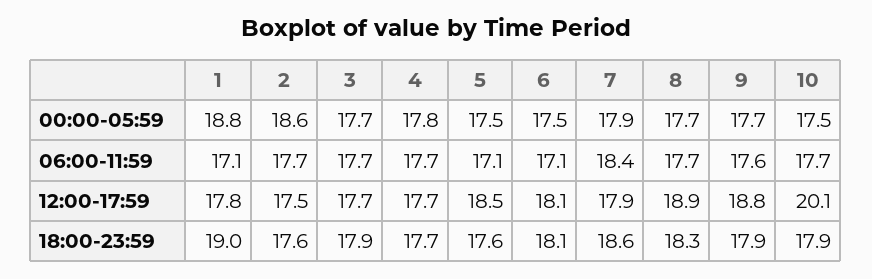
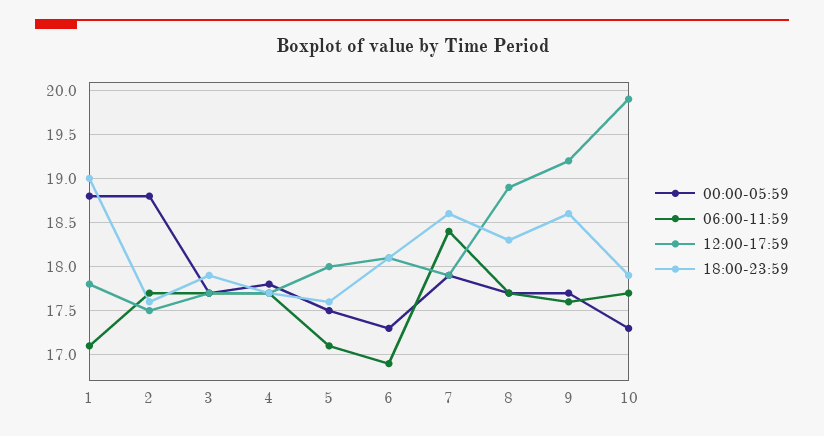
  {
    "00:00-05:59": {
      "1": 18.8,
-     "2": 18.6,
+     "2": 18.8,
      "3": 17.7,
      "4": 17.8,
      "5": 17.5,
-     "6": 17.5,
+     "6": 17.3,
      "7": 17.9,
      "8": 17.7,
      "9": 17.7,
-     "10": 17.5
+     "10": 17.3
    },
    "06:00-11:59": {
      "1": 17.1,
      "2": 17.7,
      "3": 17.7,
      "4": 17.7,
      "5": 17.1,
-     "6": 17.1,
+     "6": 16.9,
      "7": 18.4,
      "8": 17.7,
      "9": 17.6,
      "10": 17.7
    },
    "12:00-17:59": {
      "1": 17.8,
      "2": 17.5,
      "3": 17.7,
      "4": 17.7,
-     "5": 18.5,
+     "5": 18,
      "6": 18.1,
      "7": 17.9,
      "8": 18.9,
-     "9": 18.8,
+     "9": 19.2,
-     "10": 20.1
+     "10": 19.9
    },
    "18:00-23:59": {
      "1": 19,
      "2": 17.6,
      "3": 17.9,
      "4": 17.7,
      "5": 17.6,
      "6": 18.1,
      "7": 18.6,
      "8": 18.3,
-     "9": 17.9,
+     "9": 18.6,
      "10": 17.9
    }
  }

